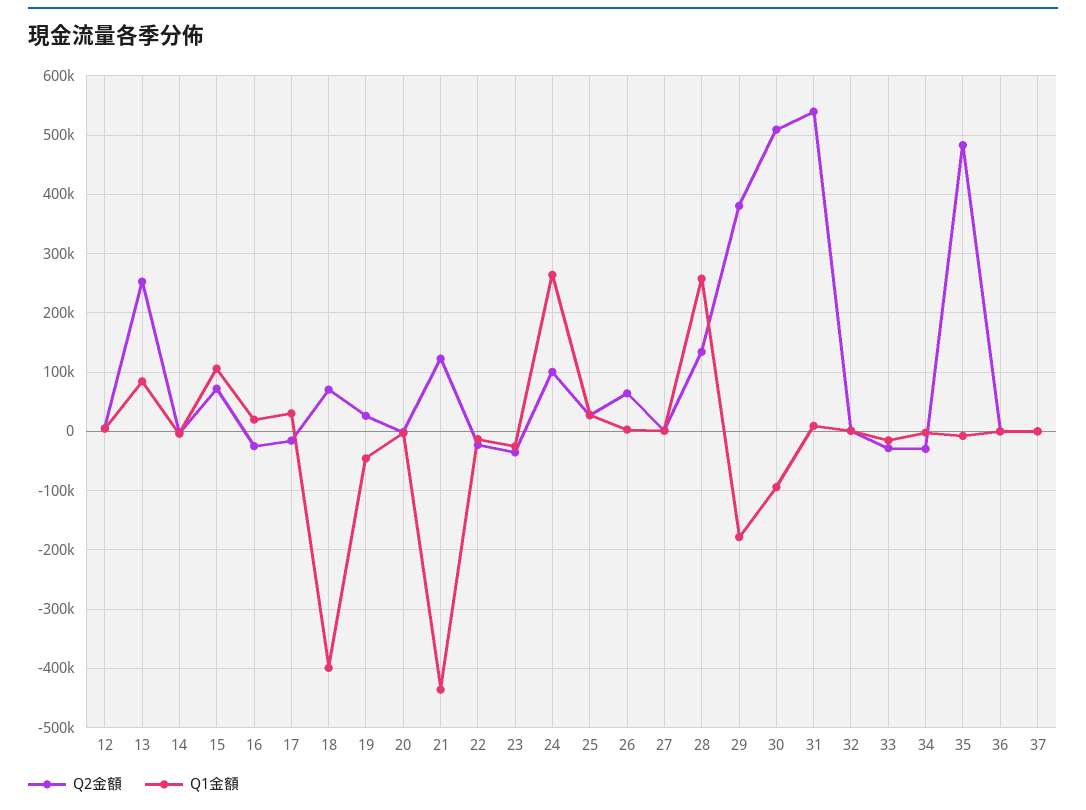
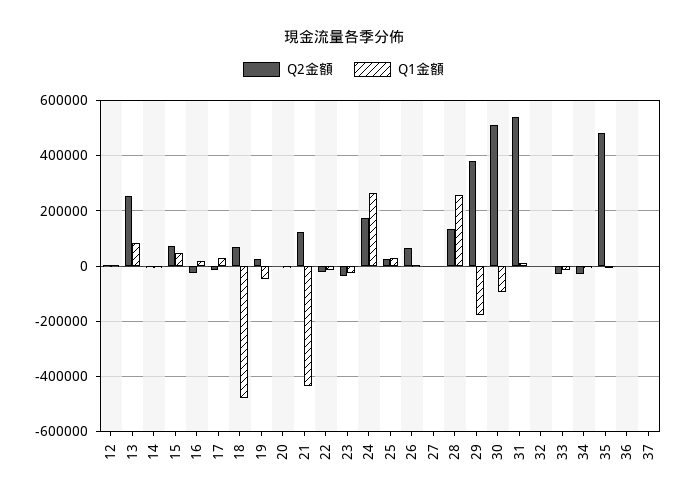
  {
    "Q2金額": {
      "12": 0,
      "13": 260000,
      "14": 0,
      "15": 80000,
      "16": -20000,
      "17": -20000,
      "18": 80000,
      "19": 20000,
      "20": 0,
      "21": 120000,
      "22": -20000,
      "23": -40000,
-     "24": 100000,
+     "24": 175000,
      "25": 20000,
      "26": 60000,
      "27": 0,
      "28": 140000,
      "29": 380000,
      "30": 500000,
      "31": 540000,
      "32": 0,
      "33": -20000,
      "34": -20000,
      "35": 480000,
      "36": 0,
      "37": 0
    },
    "Q1金額": {
      "12": 0,
      "13": 80000,
      "14": 0,
-     "15": 100000,
+     "15": 50000,
      "16": 20000,
      "17": 40000,
-     "18": -400000,
+     "18": -475000,
      "19": -40000,
      "20": 0,
      "21": -440000,
      "22": -20000,
      "23": -20000,
      "24": 260000,
      "25": 20000,
      "26": 0,
      "27": 0,
      "28": 260000,
      "29": -180000,
      "30": -100000,
      "31": 0,
      "32": 0,
      "33": -20000,
      "34": 0,
      "35": 0,
      "36": 0,
      "37": 0
    }
  }

